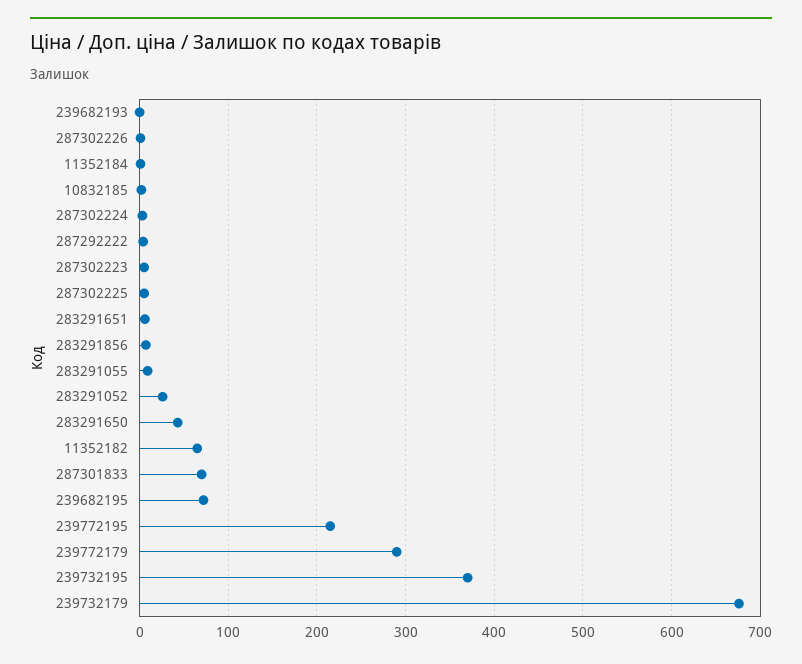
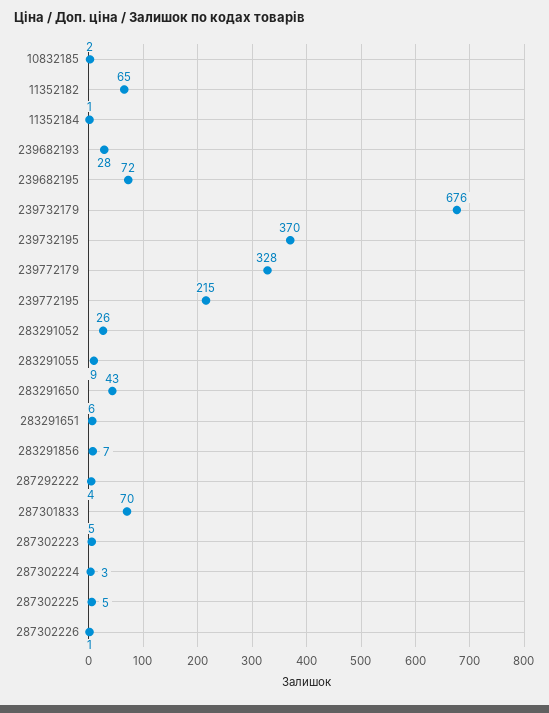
  {
-   "239682193": 0,
+   "239682193": 28,
    "287302226": 1,
    "11352184": 1,
    "10832185": 2,
    "287302224": 3,
    "287292222": 4,
    "287302223": 5,
    "287302225": 5,
    "283291651": 6,
    "283291856": 7,
    "283291055": 9,
    "283291052": 26,
    "283291650": 43,
    "11352182": 65,
    "287301833": 70,
    "239682195": 72,
    "239772195": 215,
-   "239772179": 290,
+   "239772179": 328,
    "239732195": 370,
    "239732179": 676
  }

